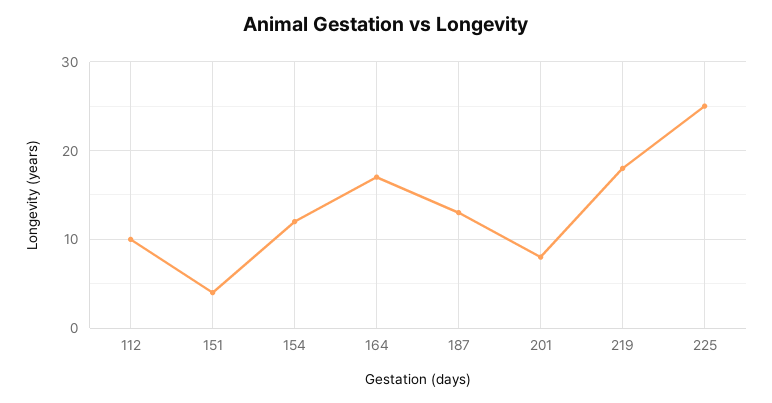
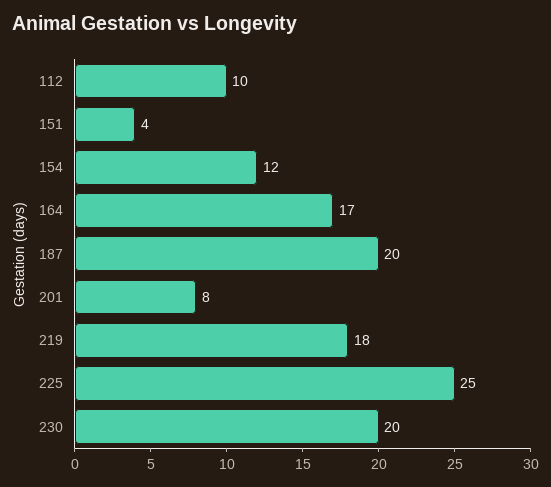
  {
    "112": 10,
    "151": 4,
    "154": 12,
    "164": 17,
-   "187": 13,
+   "187": 20,
    "201": 8,
    "219": 18,
-   "225": 25
+   "225": 25,
+   "230": 20
  }

